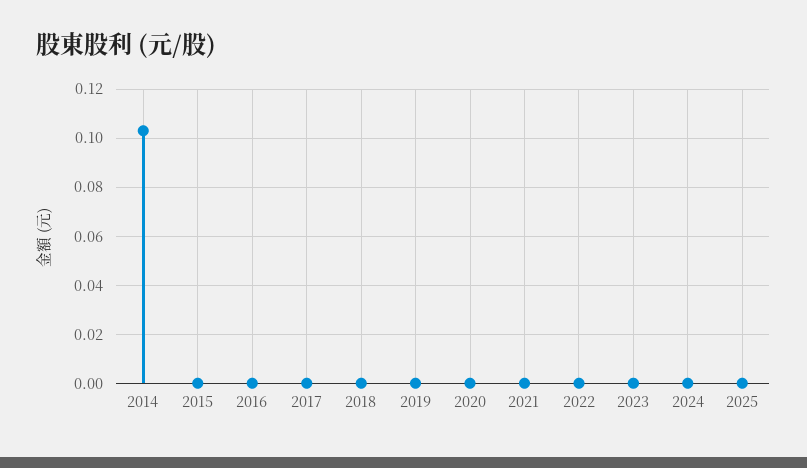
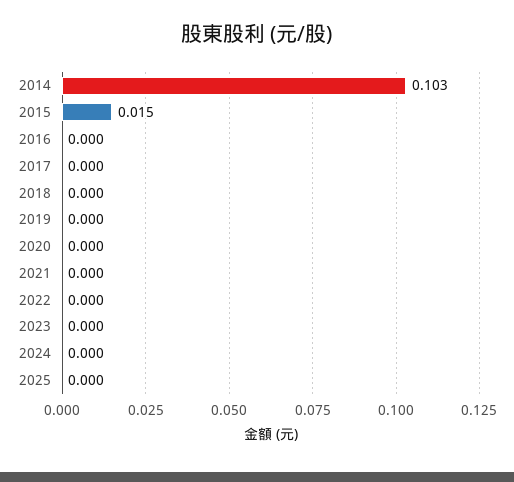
  {
    "2014": 0.103,
-   "2015": 0,
+   "2015": 0.015,
    "2016": 0,
    "2017": 0,
    "2018": 0,
    "2019": 0,
    "2020": 0,
    "2021": 0,
    "2022": 0,
    "2023": 0,
    "2024": 0,
    "2025": 0
  }

